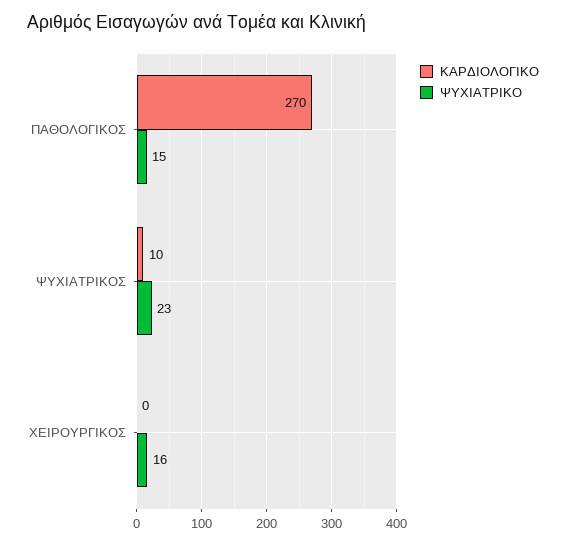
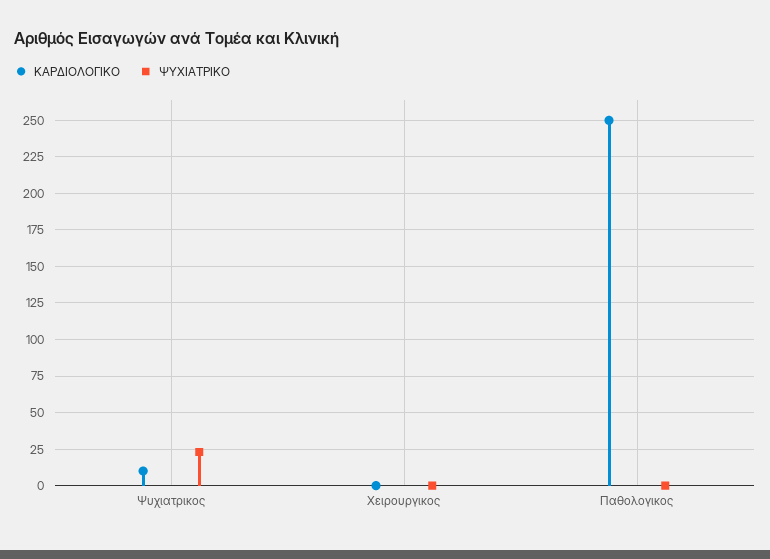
  {
    "ΚΑΡΔΙΟΛΟΓΙΚΟ": {
-     "ΠΑΘΟΛΟΓΙΚΟΣ": 270,
+     "ΠΑΘΟΛΟΓΙΚΟΣ": 250,
      "ΨΥΧΙΑΤΡΙΚΟΣ": 10,
      "ΧΕΙΡΟΥΡΓΙΚΟΣ": 0
    },
    "ΨΥΧΙΑΤΡΙΚΟ": {
-     "ΠΑΘΟΛΟΓΙΚΟΣ": 15,
+     "ΠΑΘΟΛΟΓΙΚΟΣ": 0,
      "ΨΥΧΙΑΤΡΙΚΟΣ": 23,
-     "ΧΕΙΡΟΥΡΓΙΚΟΣ": 16
+     "ΧΕΙΡΟΥΡΓΙΚΟΣ": 0
    }
  }

